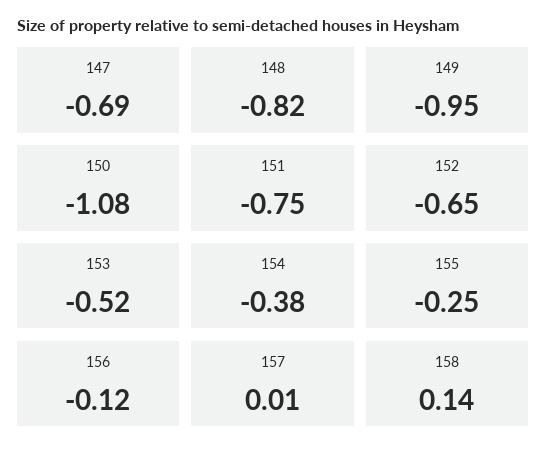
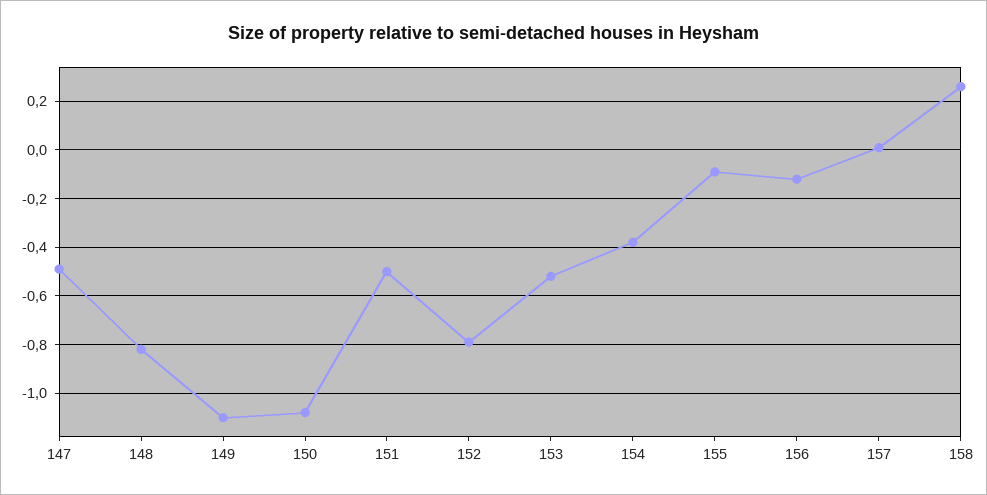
  {
-   "147": -0.69,
+   "147": -0.5,
    "148": -0.82,
-   "149": -0.95,
+   "149": -1.1,
    "150": -1.08,
-   "151": -0.75,
+   "151": -0.5,
-   "152": -0.65,
+   "152": -0.8,
    "153": -0.52,
    "154": -0.38,
-   "155": -0.25,
+   "155": -0.1,
    "156": -0.12,
    "157": 0.01,
-   "158": 0.14
+   "158": 0.25
  }

